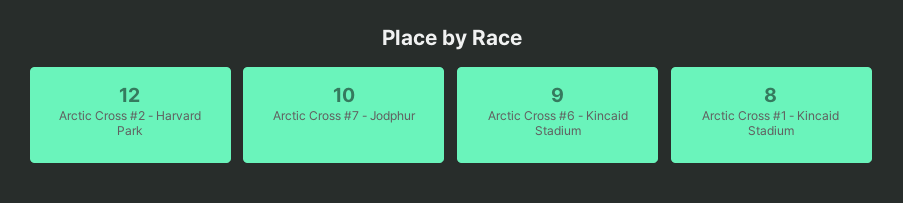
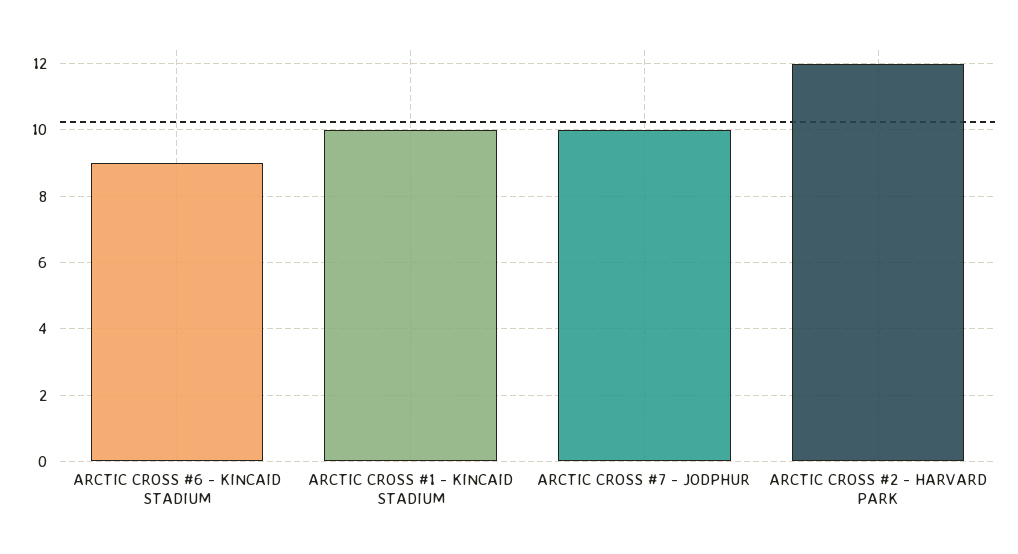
  {
    "Arctic Cross #2 - Harvard Park": 12,
    "Arctic Cross #7 - Jodphur": 10,
    "Arctic Cross #6 - Kincaid Stadium": 9,
-   "Arctic Cross #1 - Kincaid Stadium": 8
+   "Arctic Cross #1 - Kincaid Stadium": 10
  }

